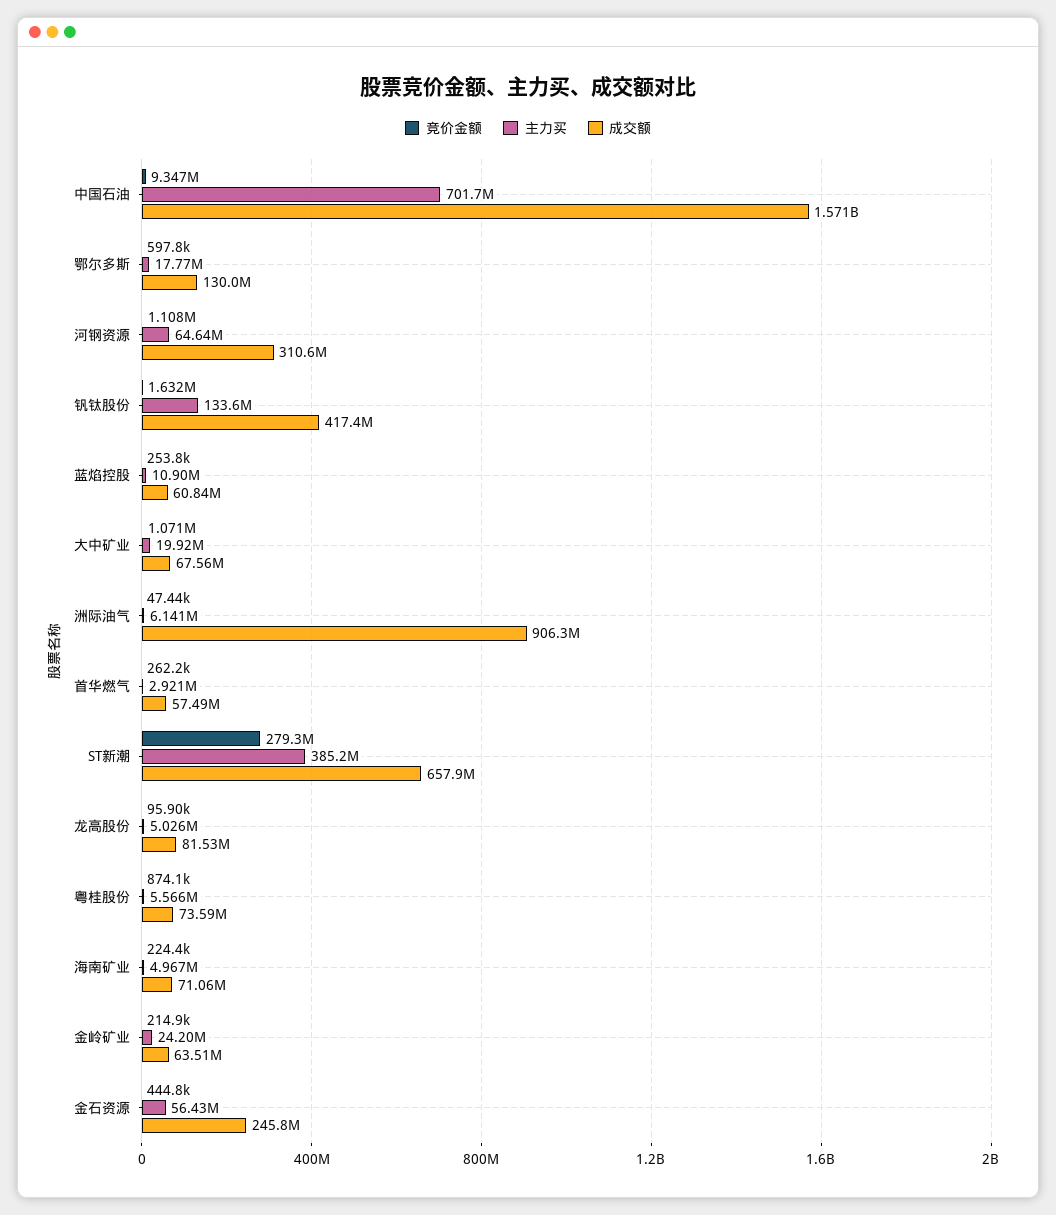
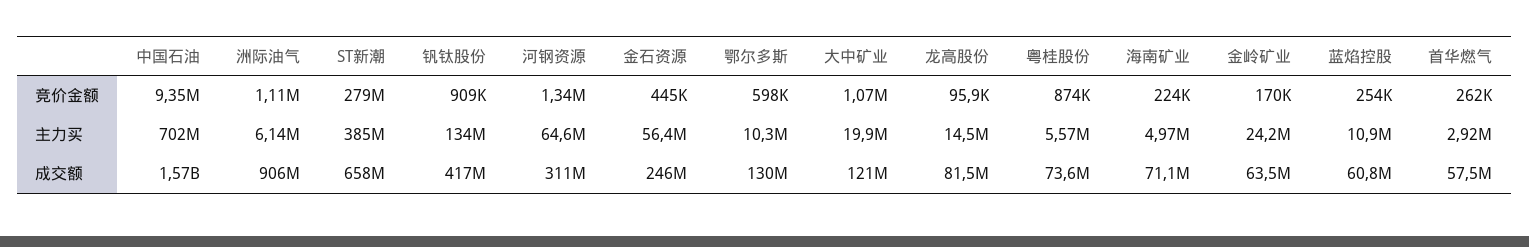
  {
    "竞价金额": {
      "中国石油": 9347000,
      "鄂尔多斯": 597800,
-     "河钢资源": 1108000,
+     "河钢资源": 1340000,
-     "钒钛股份": 1632000,
+     "钒钛股份": 909000,
      "蓝焰控股": 253800,
      "大中矿业": 1071000,
-     "洲际油气": 47440,
+     "洲际油气": 1110000,
      "首华燃气": 262200,
      "ST新潮": 279300000,
      "龙高股份": 95900,
      "粤桂股份": 874100,
      "海南矿业": 224400,
-     "金岭矿业": 214900,
+     "金岭矿业": 170000,
      "金石资源": 444800
    },
    "主力买": {
      "中国石油": 701700000,
-     "鄂尔多斯": 17770000,
+     "鄂尔多斯": 10300000,
      "河钢资源": 64640000,
      "钒钛股份": 133600000,
      "蓝焰控股": 10900000,
      "大中矿业": 19920000,
      "洲际油气": 6141000,
      "首华燃气": 2921000,
      "ST新潮": 385200000,
-     "龙高股份": 5026000,
+     "龙高股份": 14500000,
      "粤桂股份": 5566000,
      "海南矿业": 4967000,
      "金岭矿业": 24200000,
      "金石资源": 56430000
    },
    "成交额": {
      "中国石油": 1571000000,
      "鄂尔多斯": 130000000,
      "河钢资源": 310600000,
      "钒钛股份": 417400000,
      "蓝焰控股": 60840000,
-     "大中矿业": 67560000,
+     "大中矿业": 121000000,
      "洲际油气": 906300000,
      "首华燃气": 57490000,
      "ST新潮": 657900000,
      "龙高股份": 81530000,
      "粤桂股份": 73590000,
      "海南矿业": 71060000,
      "金岭矿业": 63510000,
      "金石资源": 245800000
    }
  }

